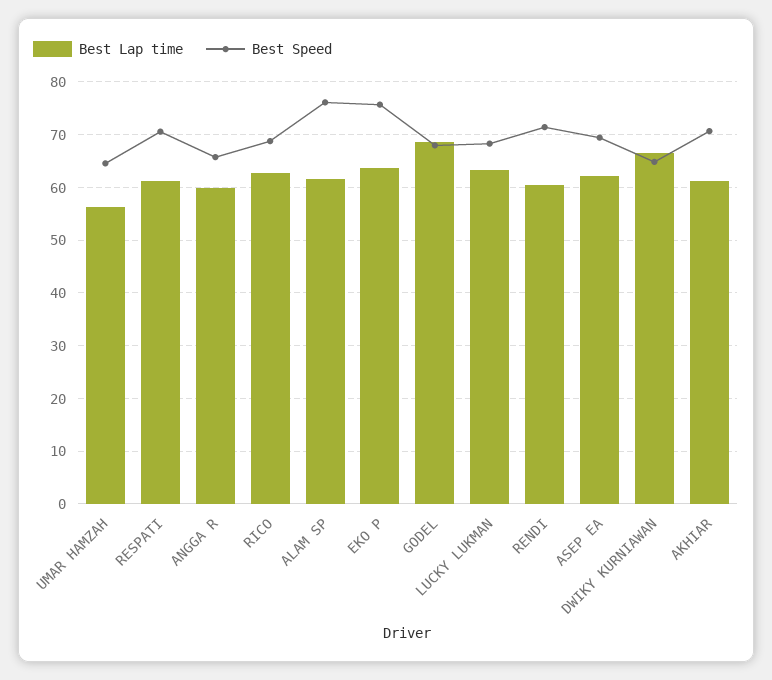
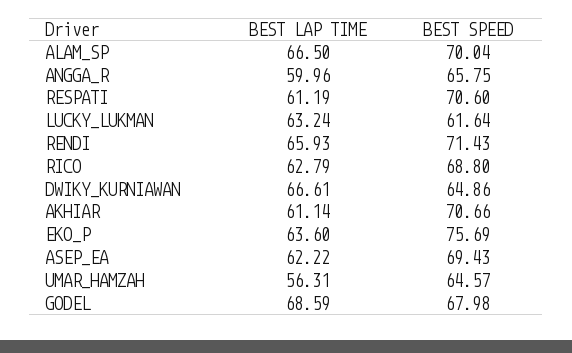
  {
    "Best Lap time": {
      "UMAR HAMZAH": 56.31,
      "RESPATI": 61.19,
      "ANGGA R": 59.96,
      "RICO": 62.79,
-     "ALAM SP": 62,
+     "ALAM SP": 66.5,
      "EKO P": 63.6,
      "GODEL": 68.59,
      "LUCKY LUKMAN": 63.24,
-     "RENDI": 60,
+     "RENDI": 65.93,
      "ASEP EA": 62.22,
      "DWIKY KURNIAWAN": 66.61,
      "AKHIAR": 61.14
    },
    "Best Speed": {
      "UMAR HAMZAH": 64.57,
      "RESPATI": 70.6,
      "ANGGA R": 65.75,
      "RICO": 68.8,
-     "ALAM SP": 76,
+     "ALAM SP": 70.04,
      "EKO P": 75.69,
      "GODEL": 67.98,
-     "LUCKY LUKMAN": 68,
+     "LUCKY LUKMAN": 61.64,
      "RENDI": 71.43,
      "ASEP EA": 69.43,
      "DWIKY KURNIAWAN": 64.86,
      "AKHIAR": 70.66
    }
  }

